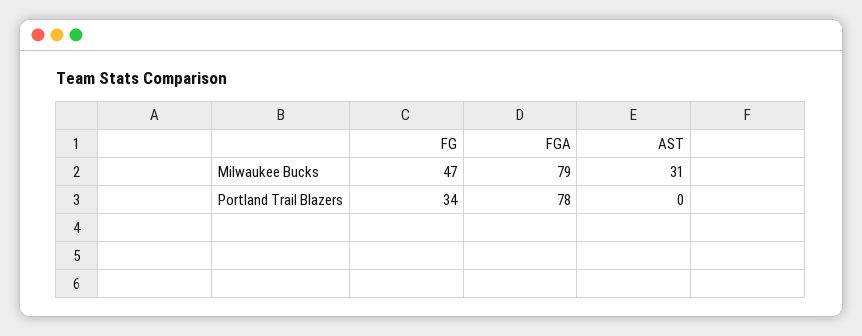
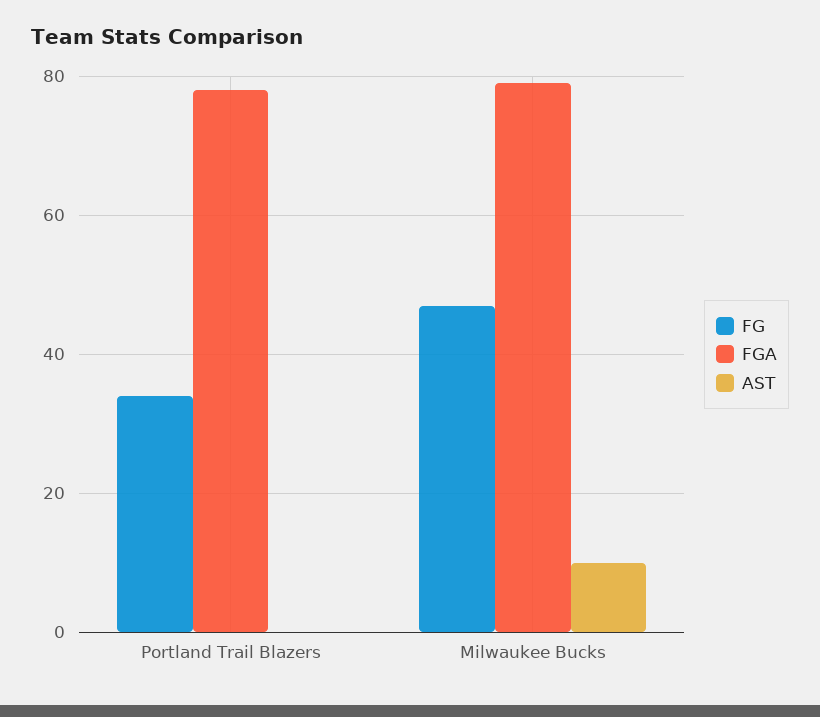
  {
    "FG": {
      "Milwaukee Bucks": 47,
      "Portland Trail Blazers": 34
    },
    "FGA": {
      "Milwaukee Bucks": 79,
      "Portland Trail Blazers": 78
    },
    "AST": {
-     "Milwaukee Bucks": 31,
+     "Milwaukee Bucks": 10,
      "Portland Trail Blazers": 0
    }
  }

